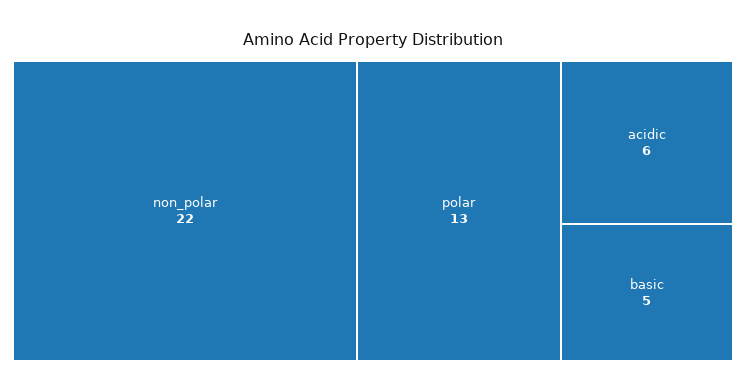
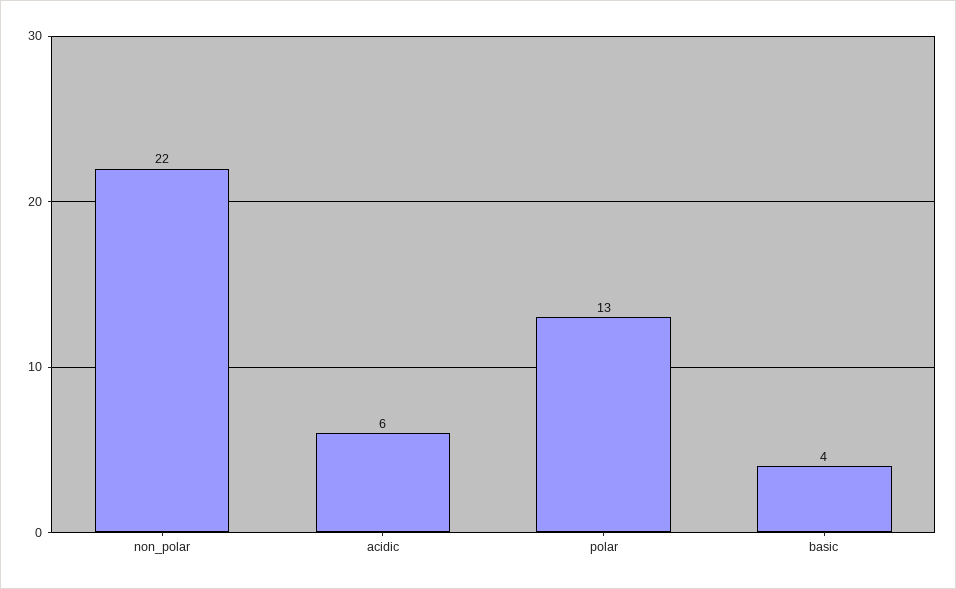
  {
    "non_polar": 22,
    "polar": 13,
    "acidic": 6,
-   "basic": 5
+   "basic": 4
  }

